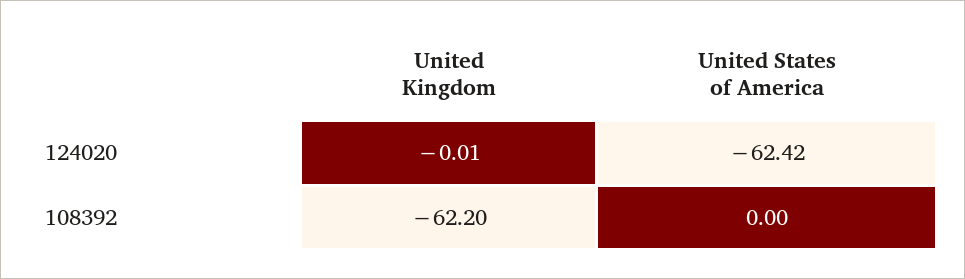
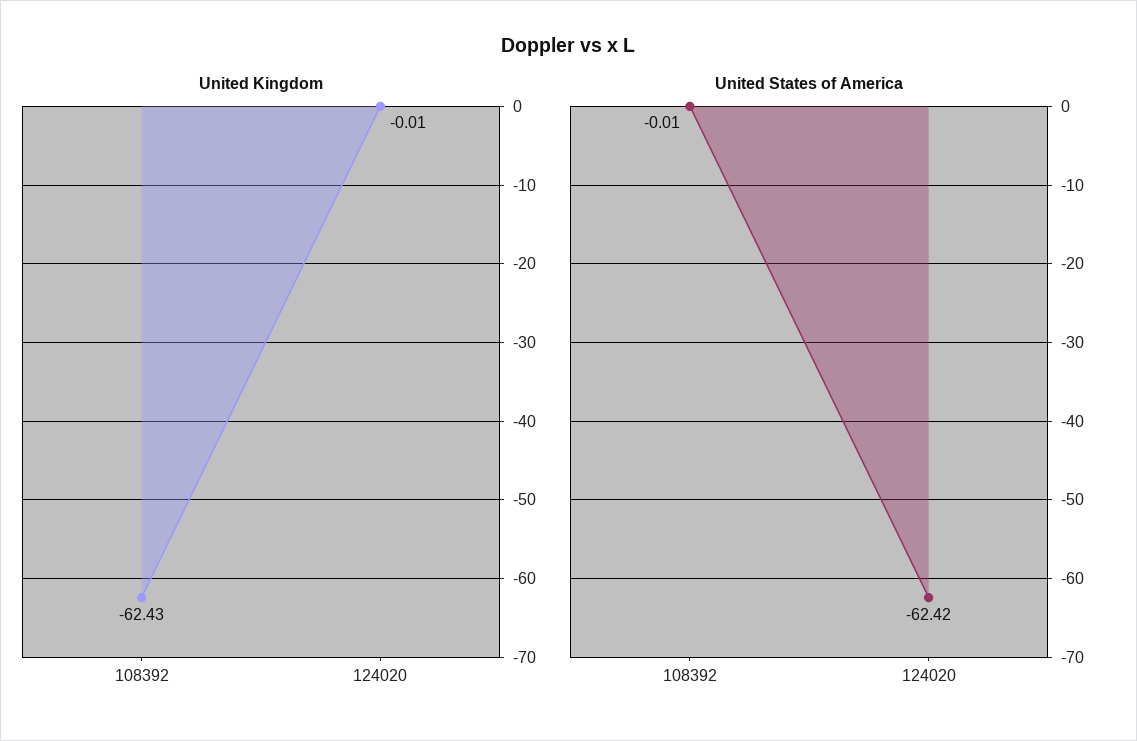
  {
    "United Kingdom": {
      "124020": -0.01,
-     "108392": -62.2
+     "108392": -62.43
    },
    "United States of America": {
      "124020": -62.42,
-     "108392": 0
+     "108392": -0.01
    }
  }

